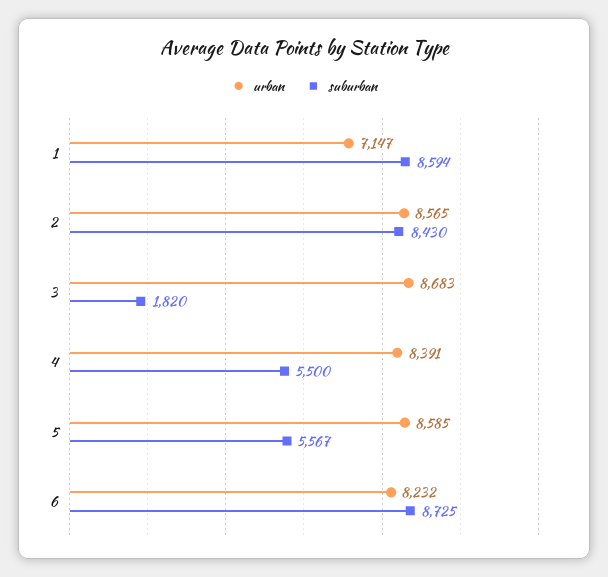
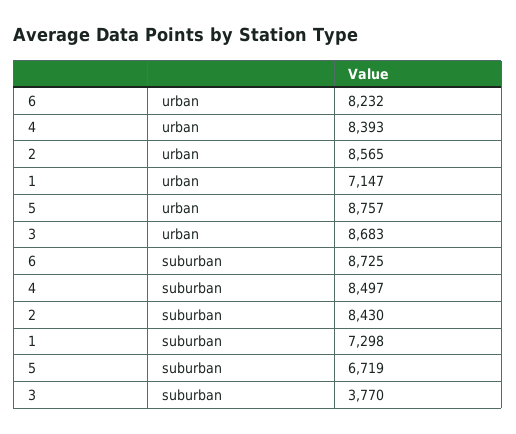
  {
    "urban": {
      "1": 7147,
      "2": 8565,
      "3": 8683,
-     "4": 8391,
+     "4": 8393,
-     "5": 8585,
+     "5": 8757,
      "6": 8232
    },
    "suburban": {
-     "1": 8594,
+     "1": 7298,
      "2": 8430,
-     "3": 1820,
+     "3": 3770,
-     "4": 5500,
+     "4": 8497,
-     "5": 5567,
+     "5": 6719,
      "6": 8725
    }
  }

